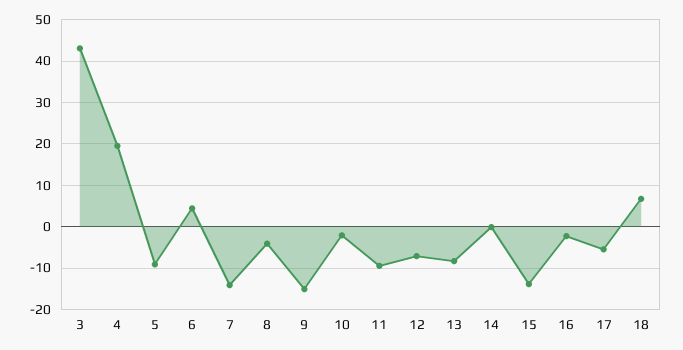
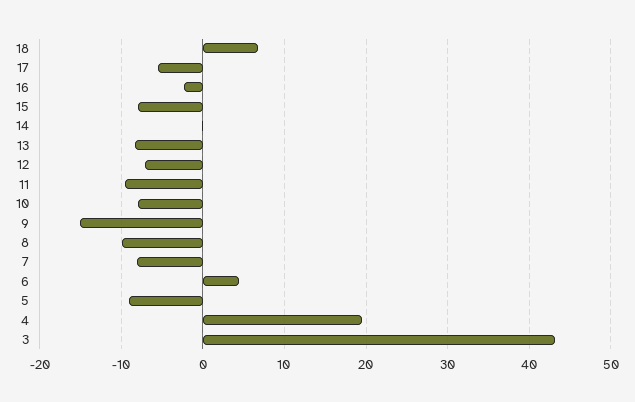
  {
    "3": 43,
    "4": 20,
    "5": -9,
    "6": 4,
-   "7": -14,
+   "7": -8,
-   "8": -4,
+   "8": -10,
    "9": -15,
-   "10": -2,
+   "10": -8,
    "11": -10,
    "12": -7,
    "13": -8,
    "14": 0,
-   "15": -14,
+   "15": -8,
    "16": -2,
    "17": -6,
    "18": 7
  }

